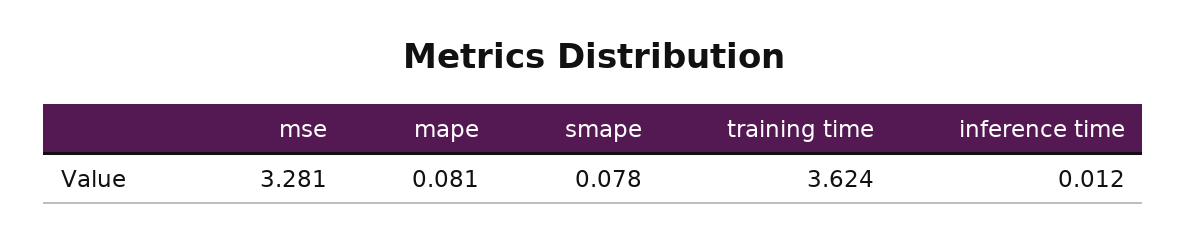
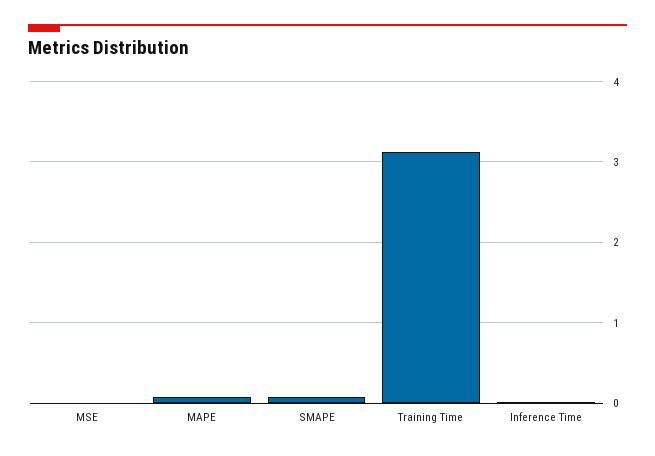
  {
-   "mse": 3.281,
+   "mse": 0,
    "mape": 0.081,
    "smape": 0.078,
-   "training time": 3.624,
+   "training time": 3.1,
    "inference time": 0.012
  }

